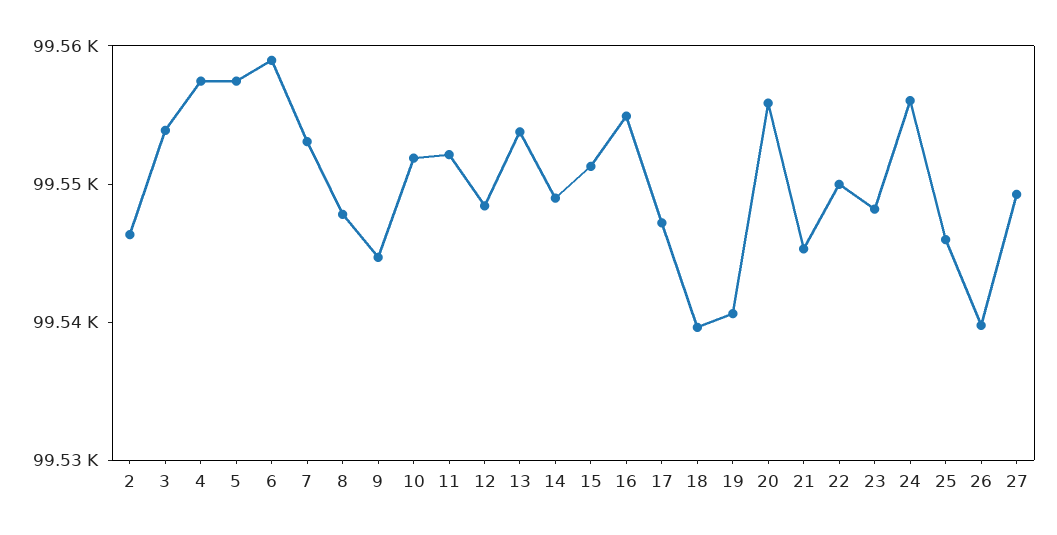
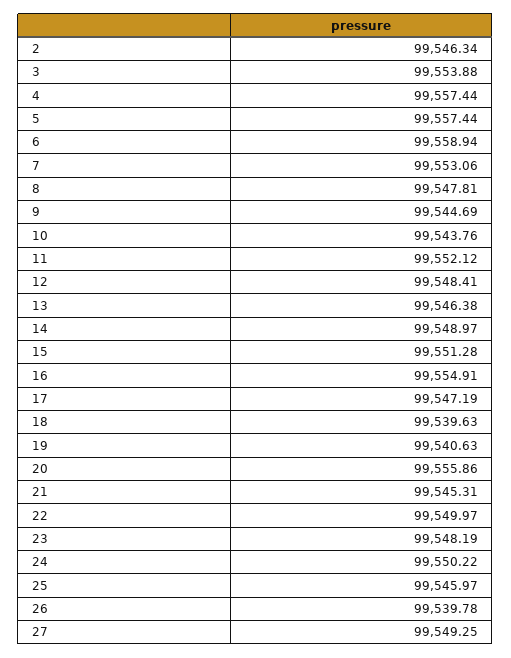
  {
    "2": 99546.34,
    "3": 99553.88,
    "4": 99557.44,
    "5": 99557.44,
    "6": 99558.94,
    "7": 99553.06,
    "8": 99547.81,
    "9": 99544.69,
-   "10": 99552,
+   "10": 99543.76,
    "11": 99552.12,
    "12": 99548.41,
-   "13": 99554,
+   "13": 99546.38,
    "14": 99548.97,
    "15": 99551.28,
    "16": 99554.91,
    "17": 99547.19,
    "18": 99539.63,
    "19": 99540.63,
    "20": 99555.86,
    "21": 99545.31,
    "22": 99549.97,
    "23": 99548.19,
-   "24": 99556,
+   "24": 99550.22,
    "25": 99545.97,
    "26": 99539.78,
    "27": 99549.25
  }

